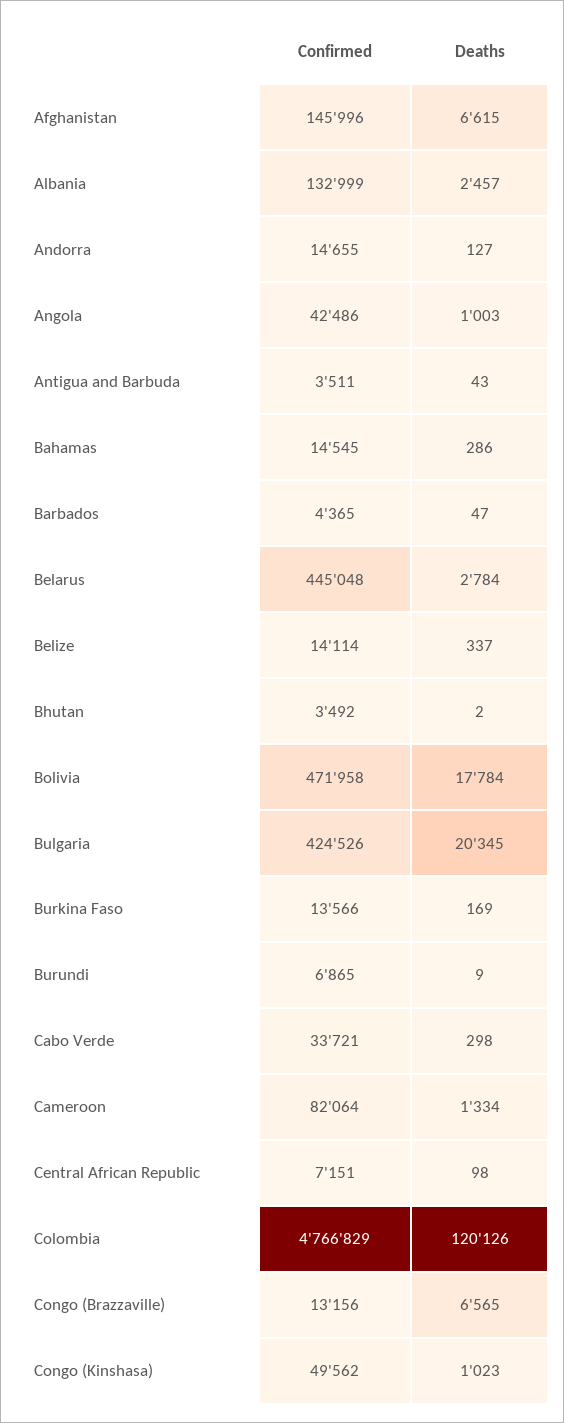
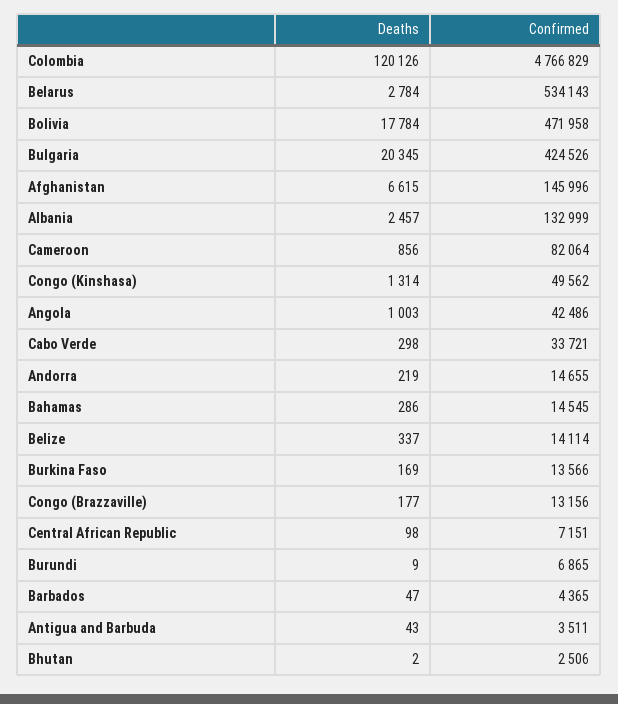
  {
    "Confirmed": {
      "Afghanistan": 145996,
      "Albania": 132999,
      "Andorra": 14655,
      "Angola": 42486,
      "Antigua and Barbuda": 3511,
      "Bahamas": 14545,
      "Barbados": 4365,
-     "Belarus": 445048,
+     "Belarus": 534143,
      "Belize": 14114,
-     "Bhutan": 3492,
+     "Bhutan": 2506,
      "Bolivia": 471958,
      "Bulgaria": 424526,
      "Burkina Faso": 13566,
      "Burundi": 6865,
      "Cabo Verde": 33721,
      "Cameroon": 82064,
      "Central African Republic": 7151,
      "Colombia": 4766829,
      "Congo (Brazzaville)": 13156,
      "Congo (Kinshasa)": 49562
    },
    "Deaths": {
      "Afghanistan": 6615,
      "Albania": 2457,
-     "Andorra": 127,
+     "Andorra": 219,
      "Angola": 1003,
      "Antigua and Barbuda": 43,
      "Bahamas": 286,
      "Barbados": 47,
      "Belarus": 2784,
      "Belize": 337,
      "Bhutan": 2,
      "Bolivia": 17784,
      "Bulgaria": 20345,
      "Burkina Faso": 169,
      "Burundi": 9,
      "Cabo Verde": 298,
-     "Cameroon": 1334,
+     "Cameroon": 856,
      "Central African Republic": 98,
      "Colombia": 120126,
-     "Congo (Brazzaville)": 6565,
+     "Congo (Brazzaville)": 177,
-     "Congo (Kinshasa)": 1023
+     "Congo (Kinshasa)": 1314
    }
  }

